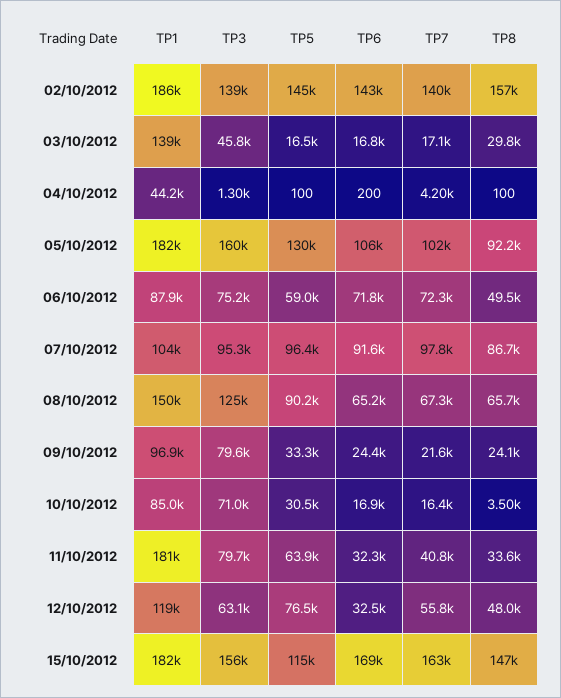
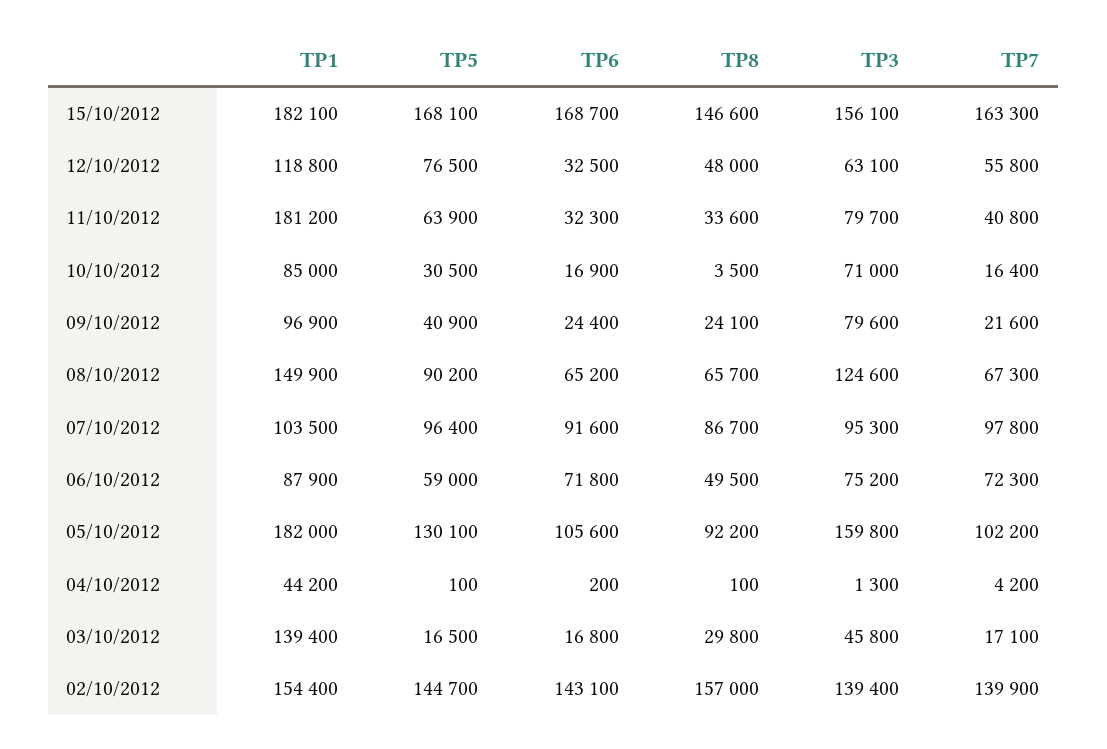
  {
    "TP1": {
-     "02/10/2012": 186000,
+     "02/10/2012": 154400,
      "03/10/2012": 139400,
      "04/10/2012": 44200,
      "05/10/2012": 182000,
      "06/10/2012": 87900,
      "07/10/2012": 103500,
      "08/10/2012": 149900,
      "09/10/2012": 96900,
      "10/10/2012": 85000,
      "11/10/2012": 181200,
      "12/10/2012": 118800,
      "15/10/2012": 182100
    },
    "TP3": {
      "02/10/2012": 139400,
      "03/10/2012": 45800,
      "04/10/2012": 1300,
      "05/10/2012": 159800,
      "06/10/2012": 75200,
      "07/10/2012": 95300,
      "08/10/2012": 124600,
      "09/10/2012": 79600,
      "10/10/2012": 71000,
      "11/10/2012": 79700,
      "12/10/2012": 63100,
      "15/10/2012": 156100
    },
    "TP5": {
      "02/10/2012": 144700,
      "03/10/2012": 16500,
      "04/10/2012": 100,
      "05/10/2012": 130100,
      "06/10/2012": 59000,
      "07/10/2012": 96400,
      "08/10/2012": 90200,
-     "09/10/2012": 33300,
+     "09/10/2012": 40900,
      "10/10/2012": 30500,
      "11/10/2012": 63900,
      "12/10/2012": 76500,
-     "15/10/2012": 115000
+     "15/10/2012": 168100
    },
    "TP6": {
      "02/10/2012": 143100,
      "03/10/2012": 16800,
      "04/10/2012": 200,
      "05/10/2012": 105600,
      "06/10/2012": 71800,
      "07/10/2012": 91600,
      "08/10/2012": 65200,
      "09/10/2012": 24400,
      "10/10/2012": 16900,
      "11/10/2012": 32300,
      "12/10/2012": 32500,
      "15/10/2012": 168700
    },
    "TP7": {
      "02/10/2012": 139900,
      "03/10/2012": 17100,
      "04/10/2012": 4200,
      "05/10/2012": 102200,
      "06/10/2012": 72300,
      "07/10/2012": 97800,
      "08/10/2012": 67300,
      "09/10/2012": 21600,
      "10/10/2012": 16400,
      "11/10/2012": 40800,
      "12/10/2012": 55800,
      "15/10/2012": 163300
    },
    "TP8": {
      "02/10/2012": 157000,
      "03/10/2012": 29800,
      "04/10/2012": 100,
      "05/10/2012": 92200,
      "06/10/2012": 49500,
      "07/10/2012": 86700,
      "08/10/2012": 65700,
      "09/10/2012": 24100,
      "10/10/2012": 3500,
      "11/10/2012": 33600,
      "12/10/2012": 48000,
      "15/10/2012": 146600
    }
  }

